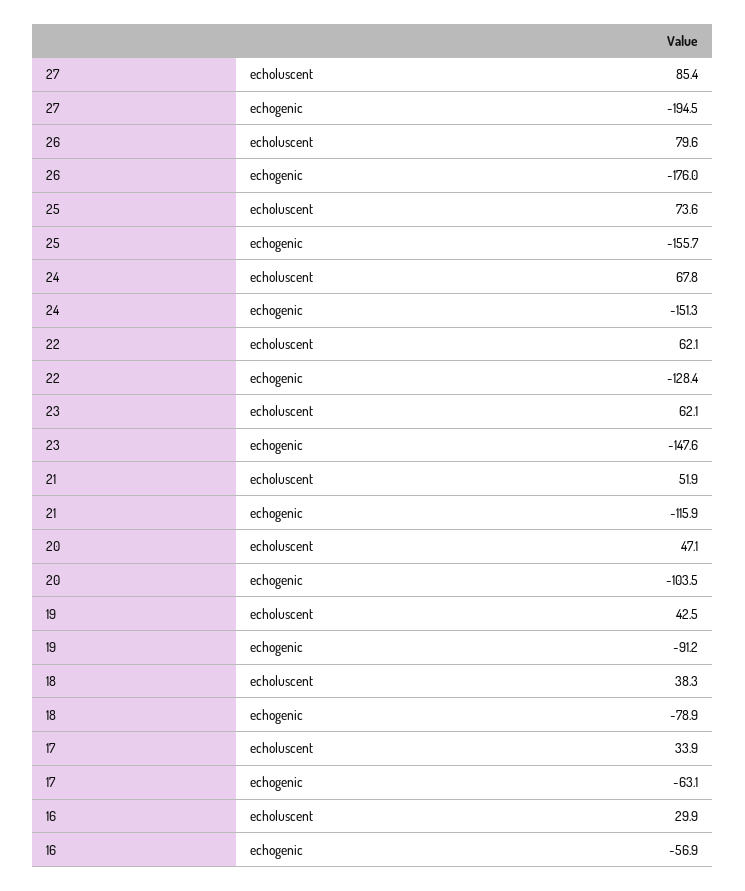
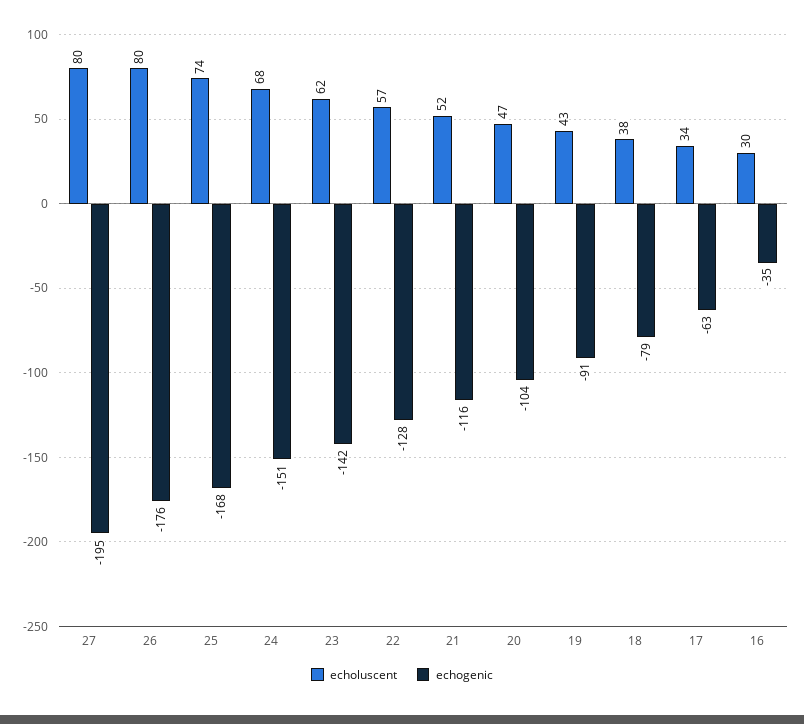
  {
    "echoluscent": {
-     "27": 85.4,
+     "27": 80,
      "26": 79.6,
      "25": 73.6,
      "24": 67.8,
-     "22": 62.1,
+     "22": 57,
      "23": 62.1,
      "21": 51.9,
      "20": 47.1,
      "19": 42.5,
      "18": 38.3,
      "17": 33.9,
      "16": 29.9
    },
    "echogenic": {
      "27": -194.5,
      "26": -176,
-     "25": -155.7,
+     "25": -168,
      "24": -151.3,
      "22": -128.4,
-     "23": -147.6,
+     "23": -142,
      "21": -115.9,
      "20": -103.5,
      "19": -91.2,
      "18": -78.9,
      "17": -63.1,
-     "16": -56.9
+     "16": -35
    }
  }

